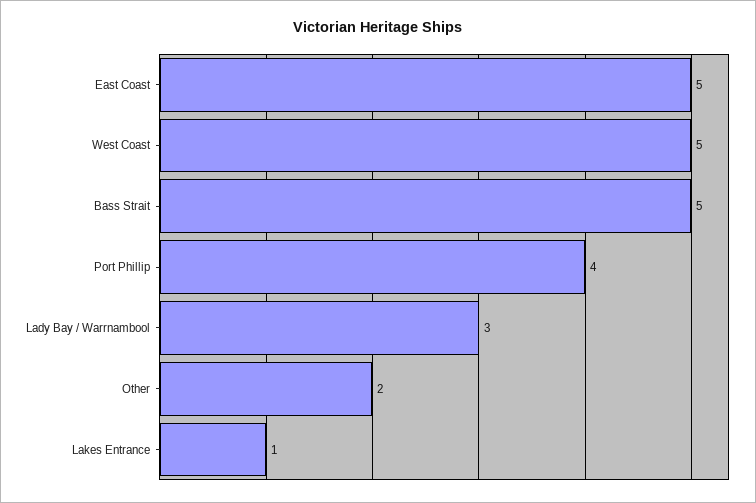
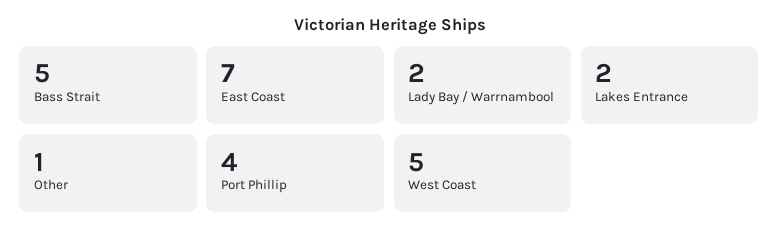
  {
-   "East Coast": 5,
+   "East Coast": 7,
    "West Coast": 5,
    "Bass Strait": 5,
    "Port Phillip": 4,
-   "Lady Bay / Warrnambool": 3,
+   "Lady Bay / Warrnambool": 2,
-   "Other": 2,
+   "Other": 1,
-   "Lakes Entrance": 1
+   "Lakes Entrance": 2
  }

